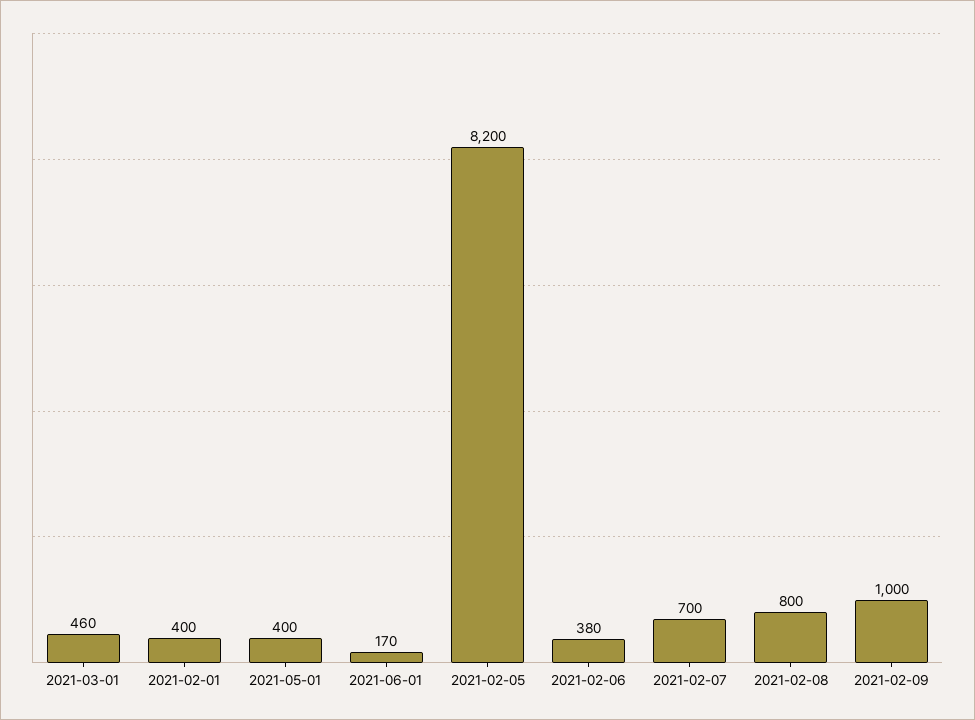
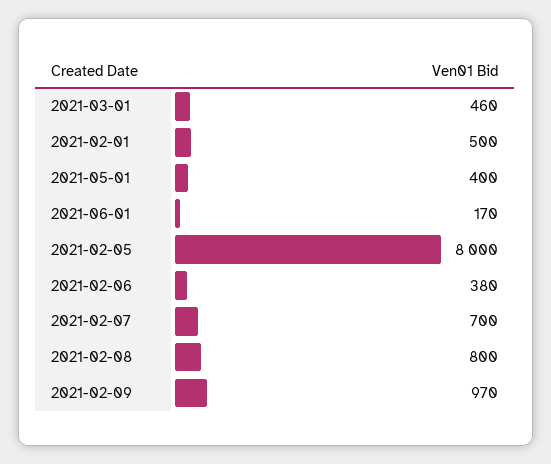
  {
    "2021-03-01": 460,
-   "2021-02-01": 400,
+   "2021-02-01": 500,
    "2021-05-01": 400,
    "2021-06-01": 170,
-   "2021-02-05": 8200,
+   "2021-02-05": 8000,
    "2021-02-06": 380,
    "2021-02-07": 700,
    "2021-02-08": 800,
-   "2021-02-09": 1000
+   "2021-02-09": 970
  }

